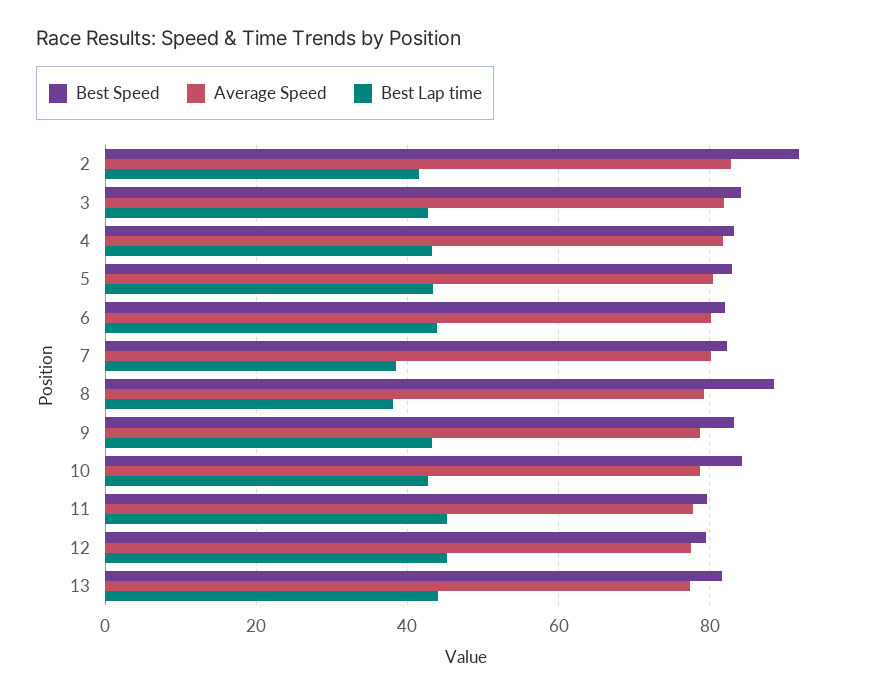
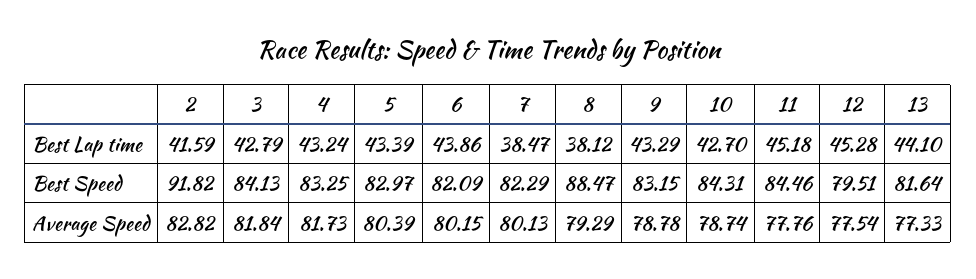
  {
    "Best Speed": {
      "2": 91.82,
      "3": 84.13,
      "4": 83.25,
      "5": 82.97,
      "6": 82.09,
      "7": 82.29,
      "8": 88.47,
      "9": 83.15,
      "10": 84.31,
-     "11": 80,
+     "11": 84.46,
      "12": 79.51,
      "13": 81.64
    },
    "Average Speed": {
      "2": 82.82,
      "3": 81.84,
      "4": 81.73,
      "5": 80.39,
      "6": 80.15,
      "7": 80.13,
      "8": 79.29,
      "9": 78.78,
      "10": 78.74,
      "11": 77.76,
      "12": 77.54,
      "13": 77.33
    },
    "Best Lap time": {
      "2": 41.59,
      "3": 42.79,
      "4": 43.24,
      "5": 43.39,
      "6": 43.86,
      "7": 38.47,
      "8": 38.12,
      "9": 43.29,
      "10": 42.7,
      "11": 45.18,
      "12": 45.28,
      "13": 44.1
    }
  }

